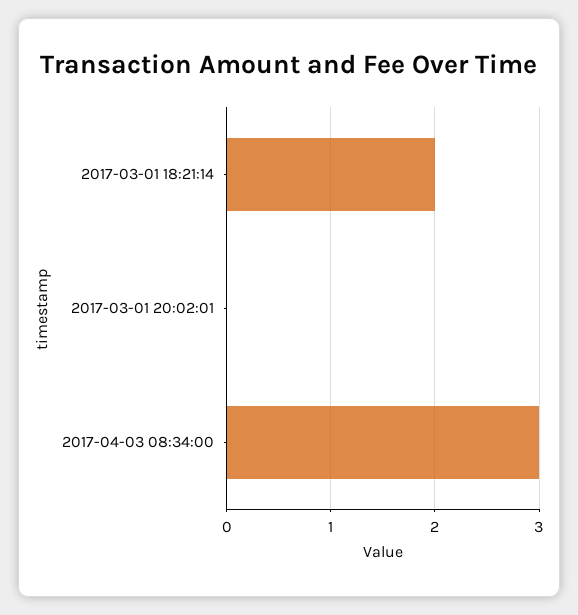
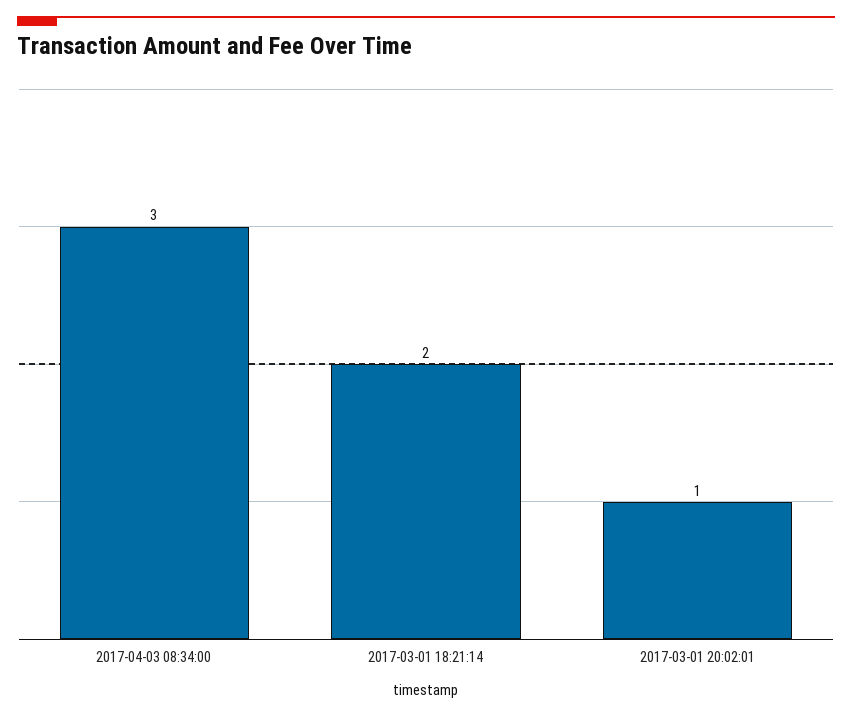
  {
    "2017-03-01 18:21:14": 2,
-   "2017-03-01 20:02:01": 0,
+   "2017-03-01 20:02:01": 1,
    "2017-04-03 08:34:00": 3
  }

